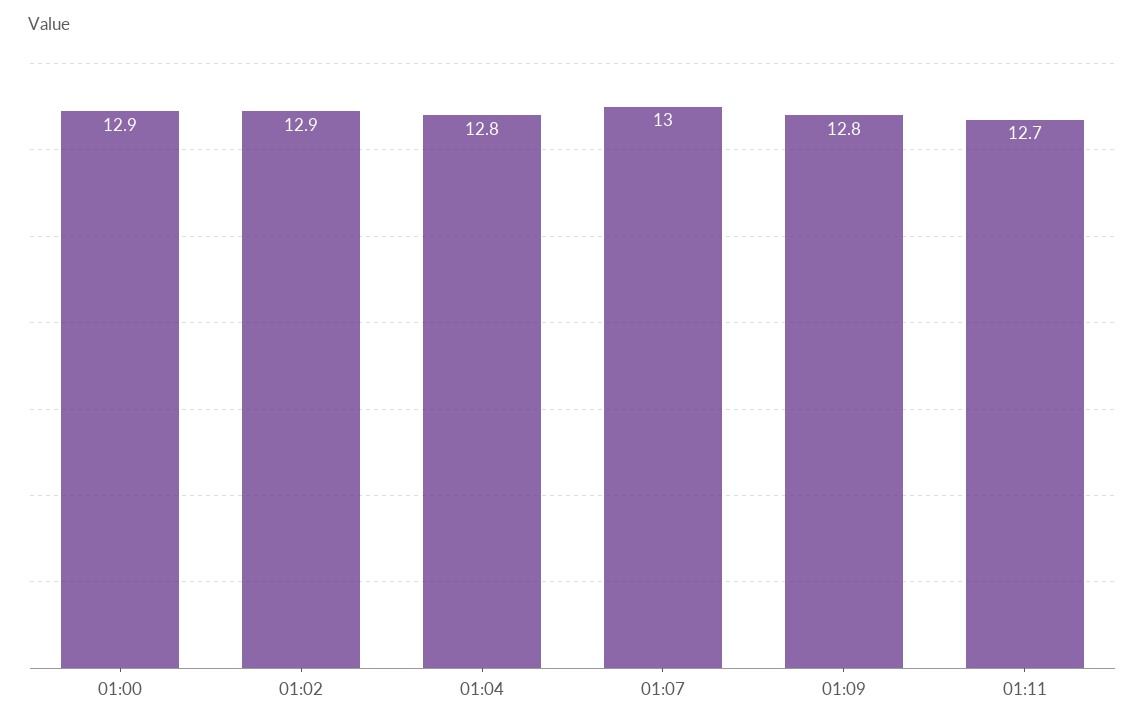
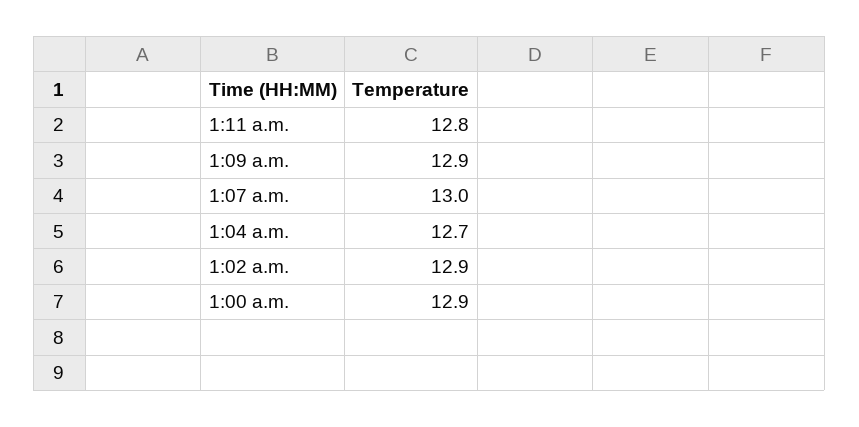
  {
    "01:00": 12.9,
    "01:02": 12.9,
-   "01:04": 12.8,
+   "01:04": 12.7,
    "01:07": 13,
-   "01:09": 12.8,
+   "01:09": 12.9,
-   "01:11": 12.7
+   "01:11": 12.8
  }

